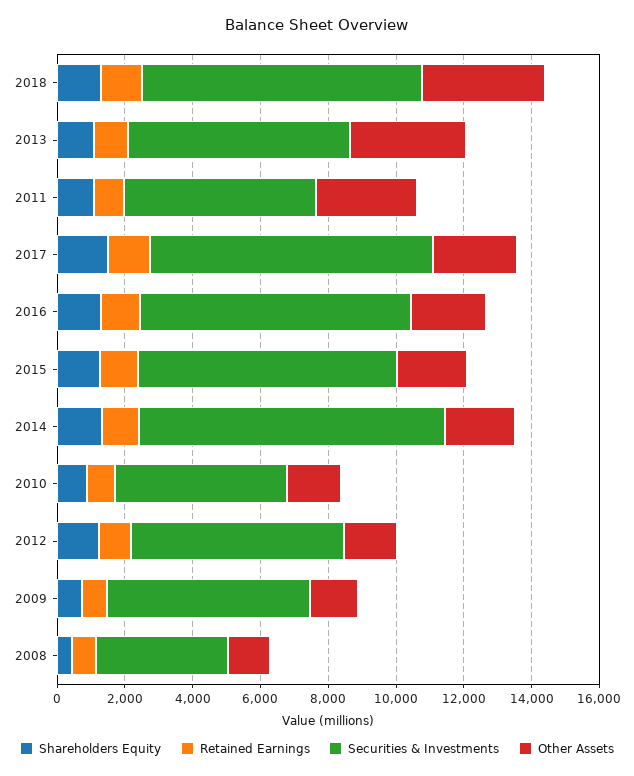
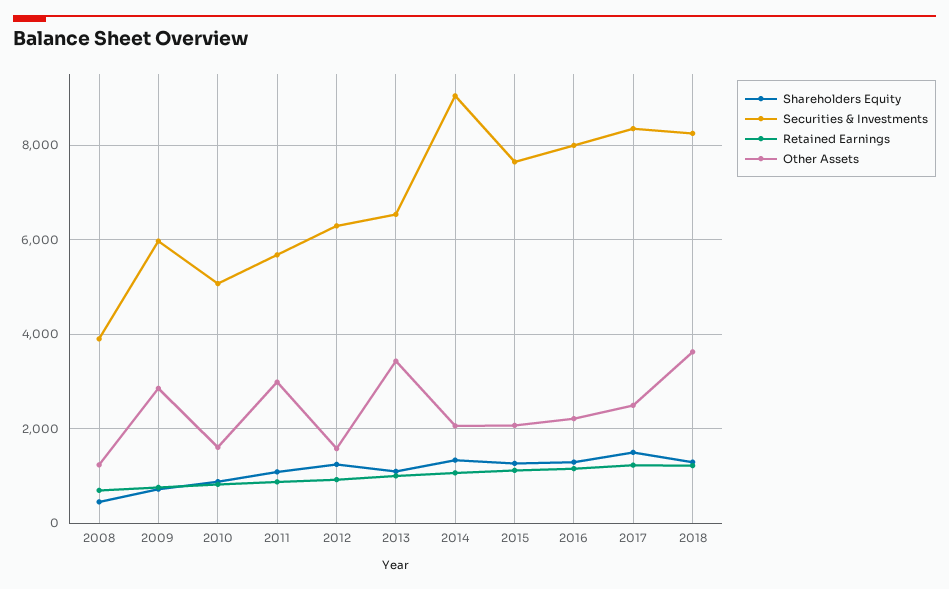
  {
    "Shareholders Equity": {
      "2018": 1200,
      "2013": 1000,
      "2011": 1000,
      "2017": 1600,
      "2016": 1200,
      "2015": 1200,
      "2014": 1400,
      "2010": 800,
      "2012": 1200,
      "2009": 800,
      "2008": 400
    },
    "Retained Earnings": {
      "2018": 1200,
      "2013": 1000,
      "2011": 800,
      "2017": 1200,
      "2016": 1200,
      "2015": 1200,
      "2014": 1000,
      "2010": 800,
      "2012": 1000,
      "2009": 800,
      "2008": 600
    },
    "Securities & Investments": {
      "2018": 8200,
      "2013": 6600,
      "2011": 5600,
      "2017": 8400,
      "2016": 8000,
      "2015": 7600,
      "2014": 9000,
      "2010": 5000,
      "2012": 6200,
      "2009": 6000,
      "2008": 4000
    },
    "Other Assets": {
      "2018": 3600,
      "2013": 3400,
      "2011": 3000,
      "2017": 2400,
      "2016": 2200,
      "2015": 2000,
      "2014": 2000,
      "2010": 1600,
      "2012": 1600,
-     "2009": 1500,
+     "2009": 2800,
      "2008": 1200
    }
  }

